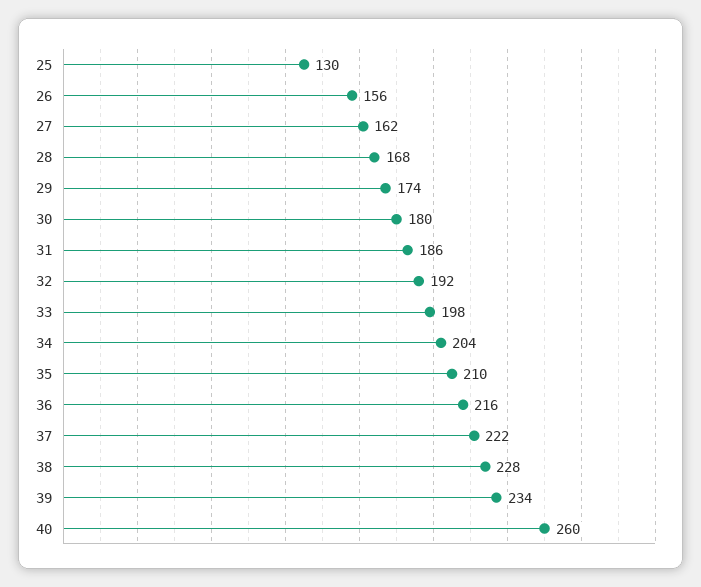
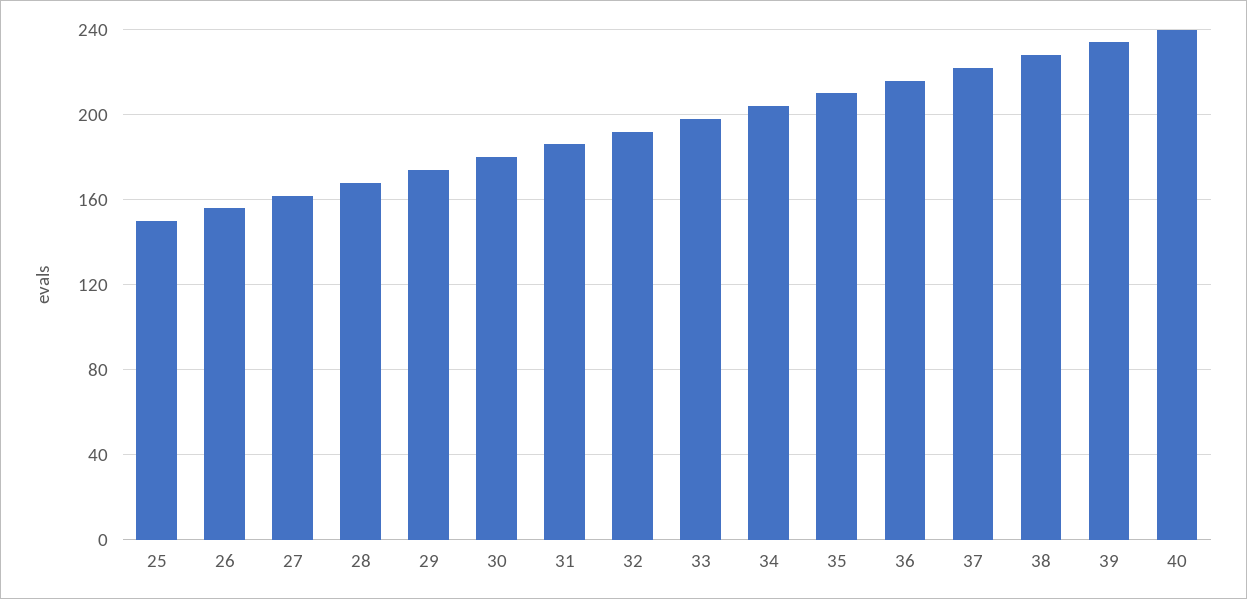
  {
-   "25": 130,
+   "25": 150,
    "26": 156,
    "27": 162,
    "28": 168,
    "29": 174,
    "30": 180,
    "31": 186,
    "32": 192,
    "33": 198,
    "34": 204,
    "35": 210,
    "36": 216,
    "37": 222,
    "38": 228,
    "39": 234,
-   "40": 260
+   "40": 240
  }

